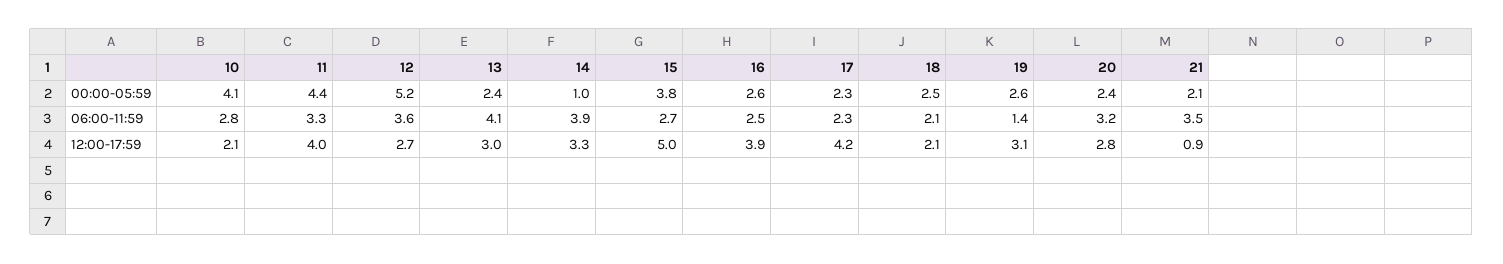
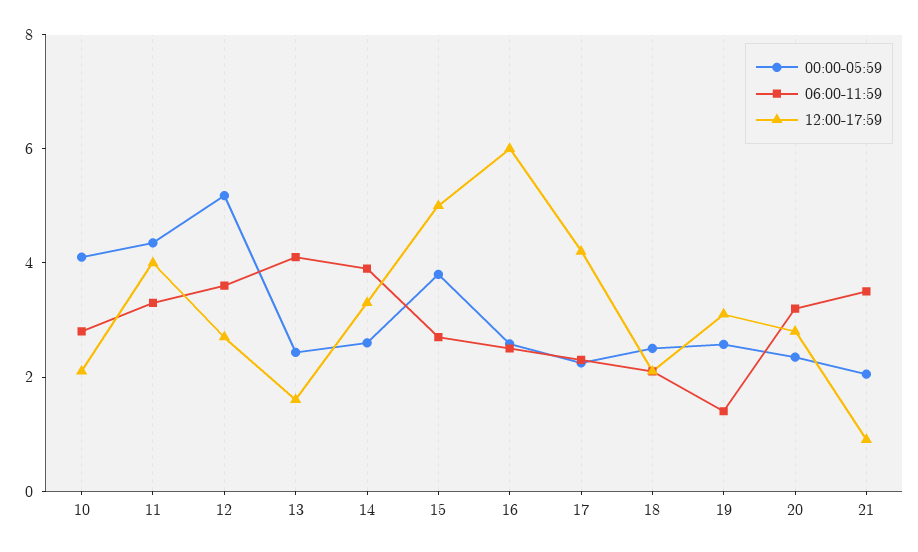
  {
    "00:00-05:59": {
      "10": 4.1,
      "11": 4.4,
      "12": 5.2,
      "13": 2.4,
-     "14": 1,
+     "14": 2.5,
      "15": 3.8,
      "16": 2.6,
      "17": 2.3,
      "18": 2.5,
      "19": 2.6,
      "20": 2.4,
      "21": 2.1
    },
    "06:00-11:59": {
      "10": 2.8,
      "11": 3.3,
      "12": 3.6,
      "13": 4.1,
      "14": 3.9,
      "15": 2.7,
      "16": 2.5,
      "17": 2.3,
      "18": 2.1,
      "19": 1.4,
      "20": 3.2,
      "21": 3.5
    },
    "12:00-17:59": {
      "10": 2.1,
      "11": 4,
      "12": 2.7,
-     "13": 3,
+     "13": 1.5,
      "14": 3.3,
      "15": 5,
-     "16": 3.9,
+     "16": 6,
      "17": 4.2,
      "18": 2.1,
      "19": 3.1,
      "20": 2.8,
      "21": 0.9
    }
  }

